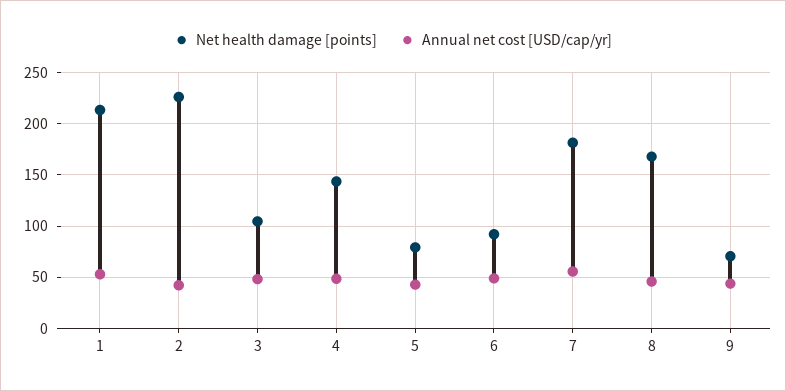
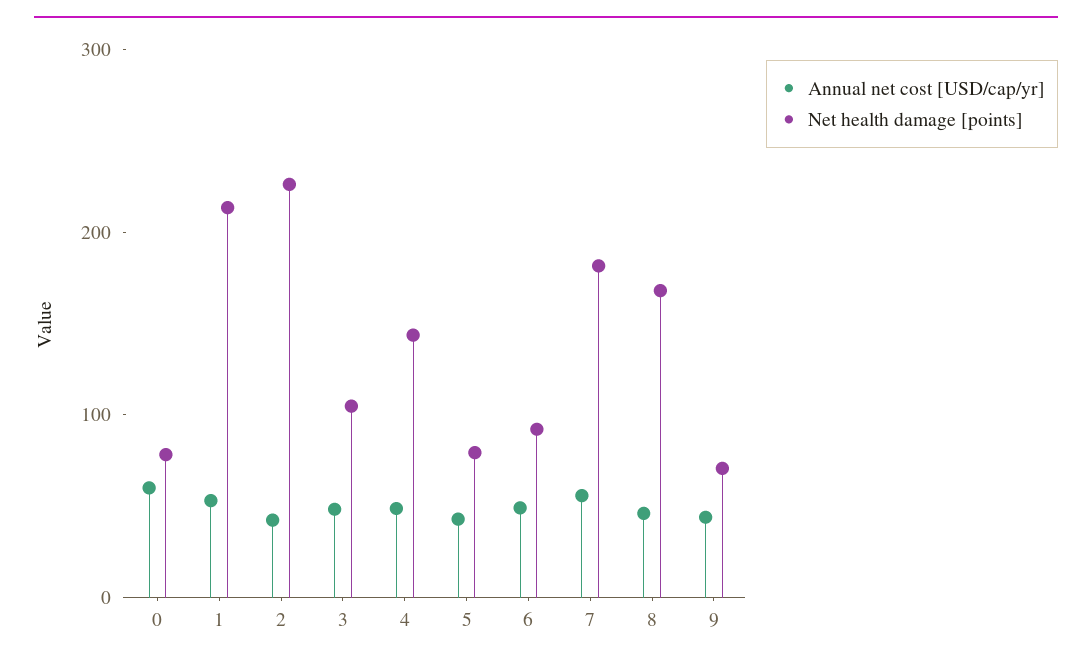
  {
    "Net health damage [points]": {
      "1": 210,
      "2": 230,
      "3": 100,
      "4": 140,
      "5": 80,
      "6": 90,
      "7": 180,
      "8": 170,
-     "9": 70
+     "9": 70,
+     "0": 80
    },
    "Annual net cost [USD/cap/yr]": {
      "1": 50,
      "2": 40,
      "3": 50,
      "4": 50,
      "5": 40,
      "6": 50,
      "7": 60,
      "8": 50,
-     "9": 40
+     "9": 40,
+     "0": 60
    }
  }

